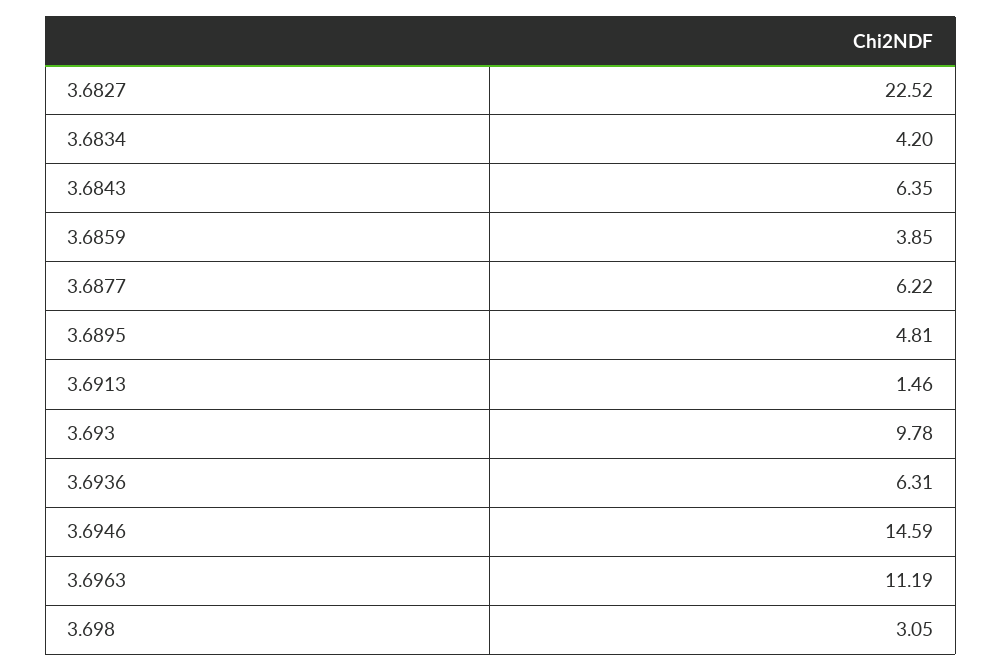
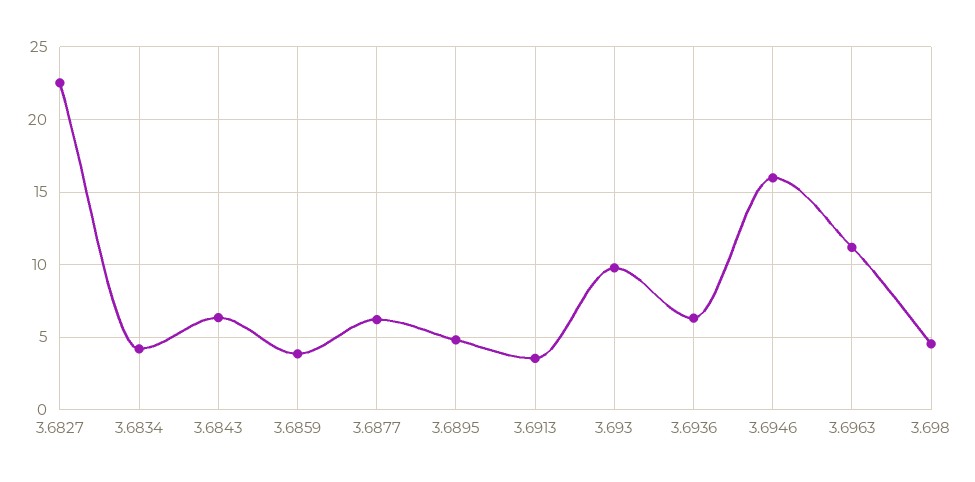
  {
    "3.6827": 22.52,
    "3.6834": 4.2,
    "3.6843": 6.35,
    "3.6859": 3.85,
    "3.6877": 6.22,
    "3.6895": 4.81,
-   "3.6913": 1.46,
+   "3.6913": 3.5,
    "3.693": 9.78,
    "3.6936": 6.31,
-   "3.6946": 14.59,
+   "3.6946": 16,
    "3.6963": 11.19,
-   "3.698": 3.05
+   "3.698": 4.5
  }

